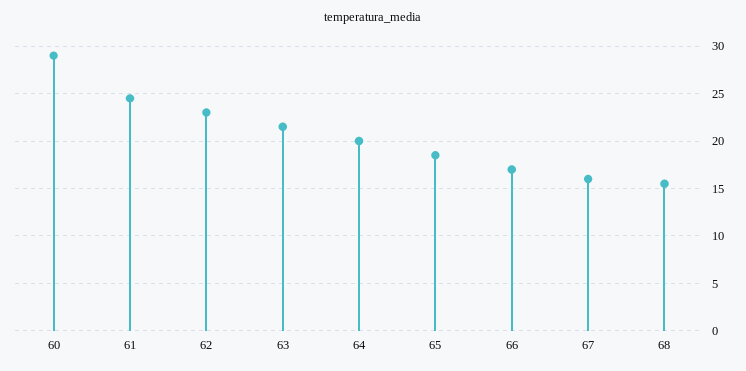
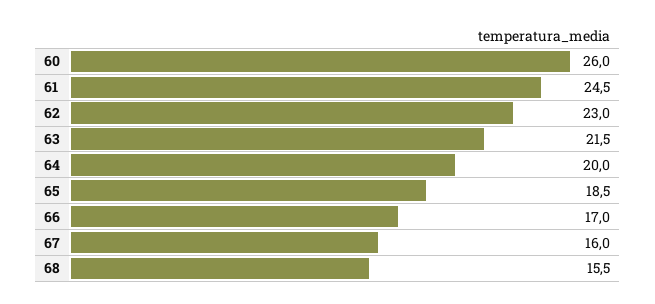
  {
-   "60": 29,
+   "60": 26,
    "61": 24.5,
    "62": 23,
    "63": 21.5,
    "64": 20,
    "65": 18.5,
    "66": 17,
    "67": 16,
    "68": 15.5
  }

